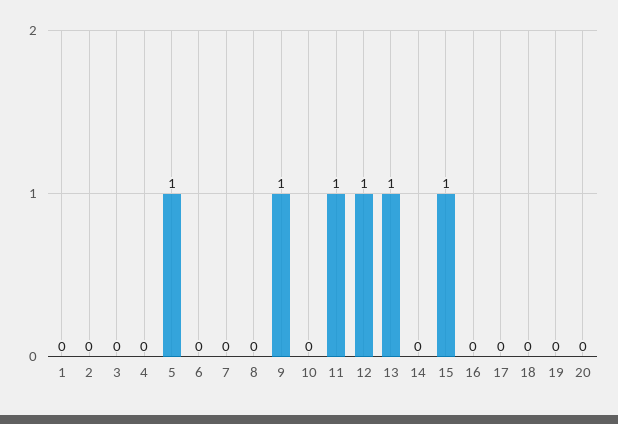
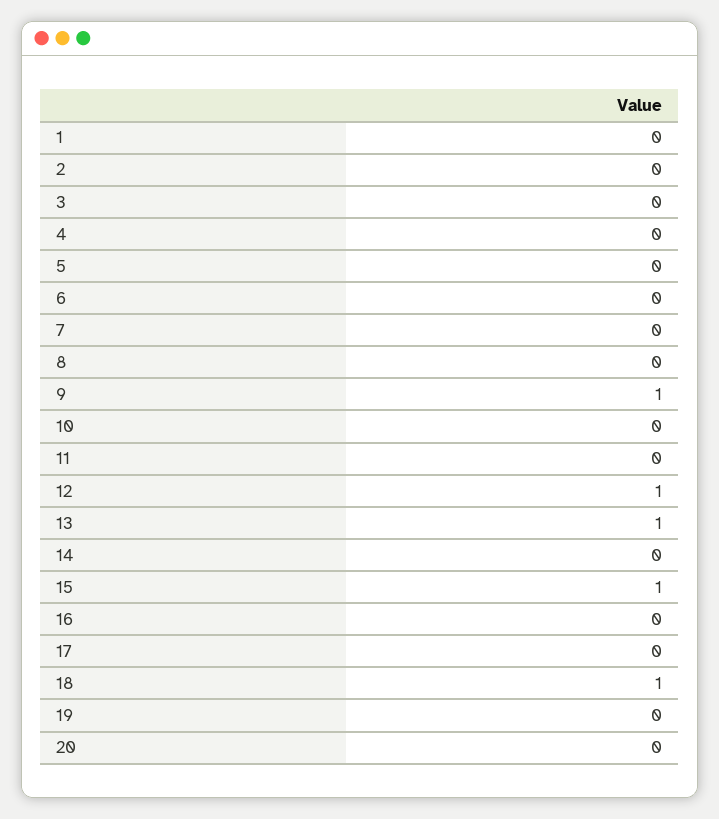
  {
    "1": 0,
    "2": 0,
    "3": 0,
    "4": 0,
-   "5": 1,
+   "5": 0,
    "6": 0,
    "7": 0,
    "8": 0,
    "9": 1,
    "10": 0,
-   "11": 1,
+   "11": 0,
    "12": 1,
    "13": 1,
    "14": 0,
    "15": 1,
    "16": 0,
    "17": 0,
-   "18": 0,
+   "18": 1,
    "19": 0,
    "20": 0
  }

